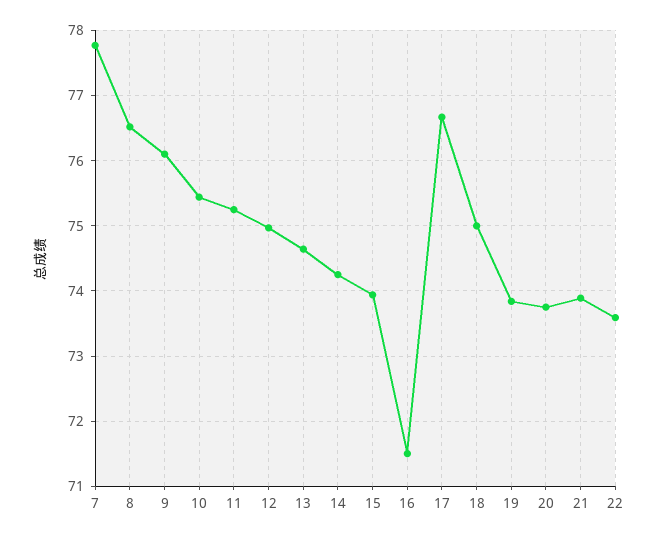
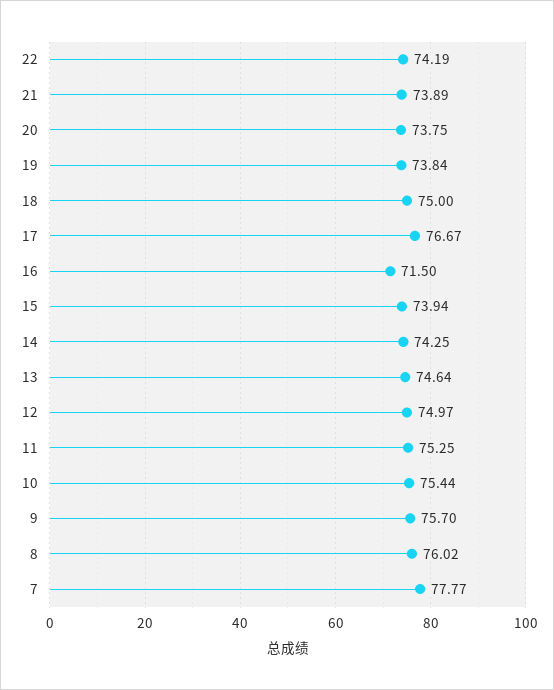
  {
    "7": 77.77,
-   "8": 76.5,
+   "8": 76.02,
-   "9": 76.1,
+   "9": 75.7,
    "10": 75.44,
    "11": 75.25,
    "12": 74.97,
    "13": 74.64,
    "14": 74.25,
    "15": 73.94,
    "16": 71.5,
    "17": 76.67,
    "18": 75,
    "19": 73.84,
    "20": 73.75,
    "21": 73.89,
-   "22": 73.6
+   "22": 74.19
  }

